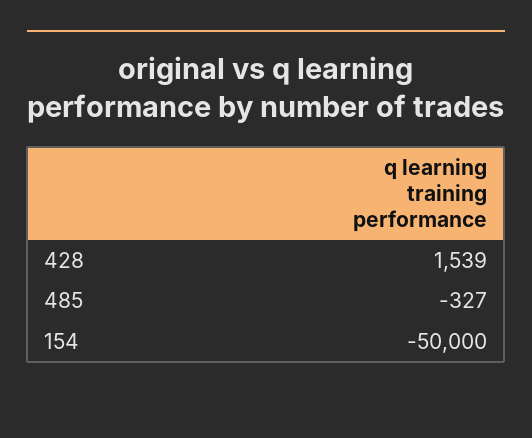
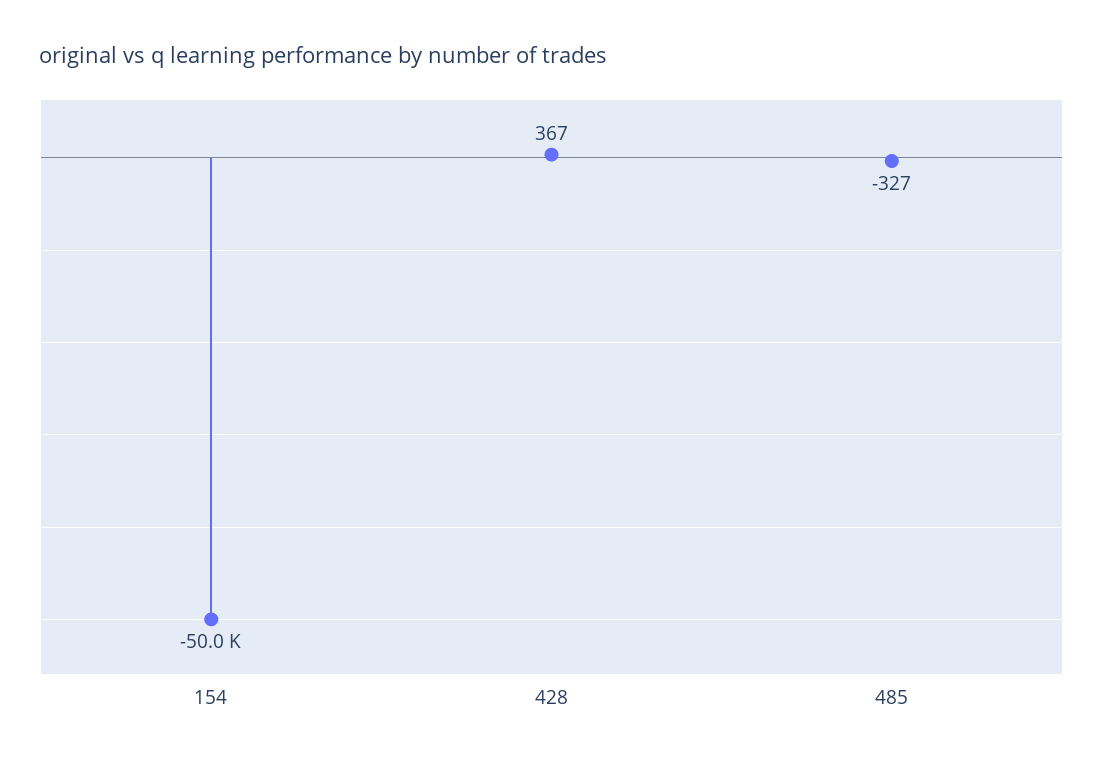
  {
-   "428": 1539,
+   "428": 367,
    "485": -327,
    "154": -50000
  }

